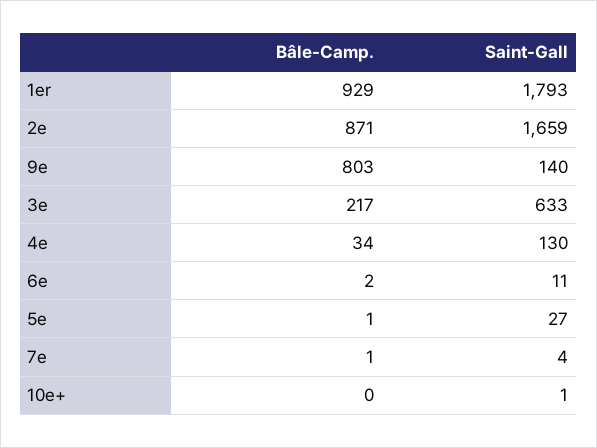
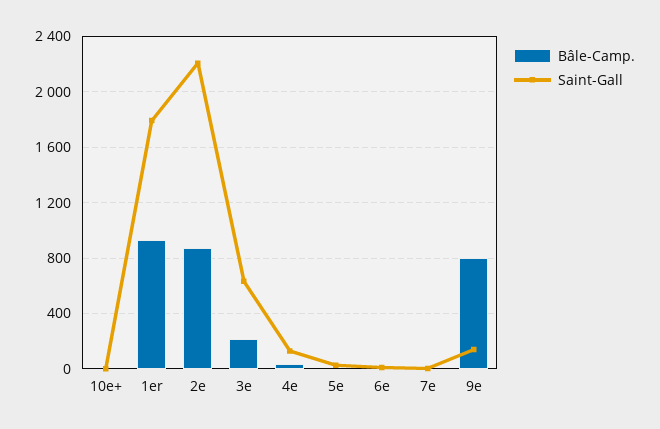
  {
    "Bâle-Camp.": {
      "1er": 929,
      "2e": 871,
      "9e": 803,
      "3e": 217,
      "4e": 34,
      "6e": 2,
      "5e": 1,
      "7e": 1,
      "10e+": 0
    },
    "Saint-Gall": {
      "1er": 1793,
-     "2e": 1659,
+     "2e": 2200,
      "9e": 140,
      "3e": 633,
      "4e": 130,
      "6e": 11,
      "5e": 27,
      "7e": 4,
      "10e+": 1
    }
  }

